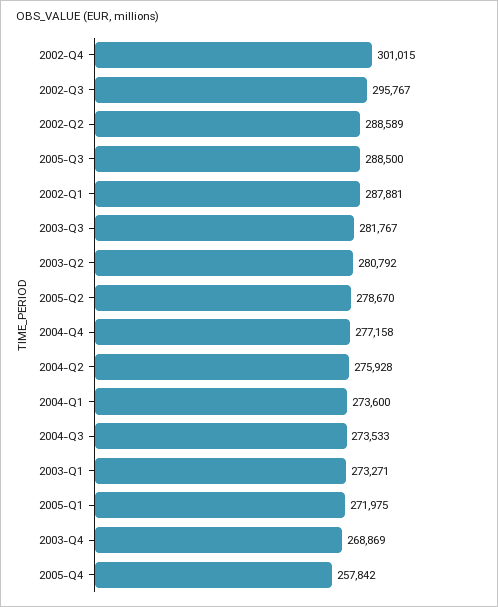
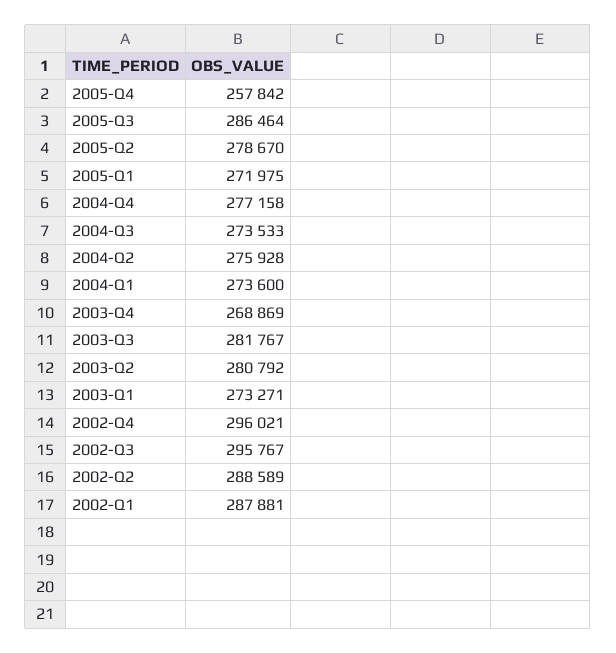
  {
-   "2002-Q4": 301015,
+   "2002-Q4": 296021,
    "2002-Q3": 295767,
    "2002-Q2": 288589,
-   "2005-Q3": 288500,
+   "2005-Q3": 286464,
    "2002-Q1": 287881,
    "2003-Q3": 281767,
    "2003-Q2": 280792,
    "2005-Q2": 278670,
    "2004-Q4": 277158,
    "2004-Q2": 275928,
    "2004-Q1": 273600,
    "2004-Q3": 273533,
    "2003-Q1": 273271,
    "2005-Q1": 271975,
    "2003-Q4": 268869,
    "2005-Q4": 257842
  }

